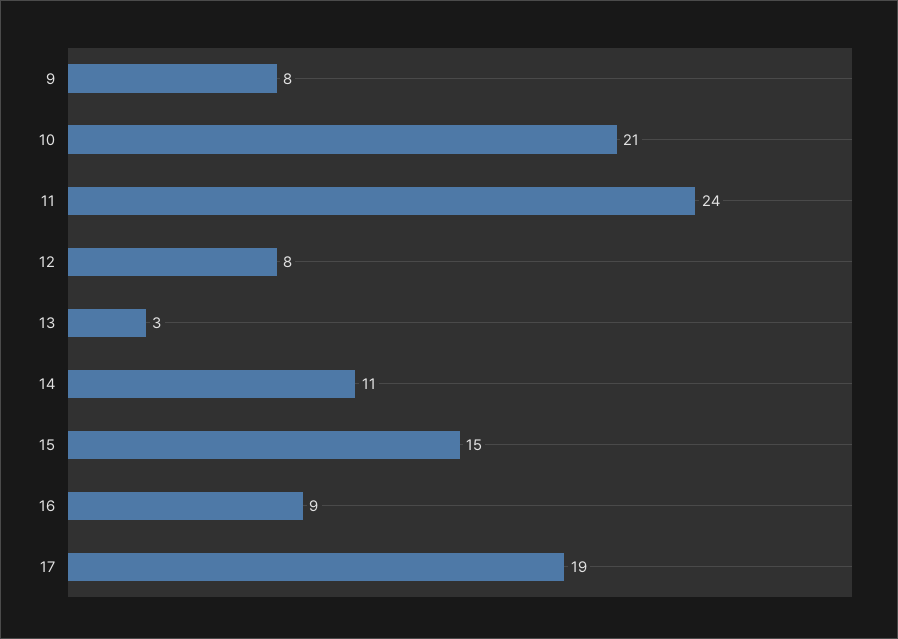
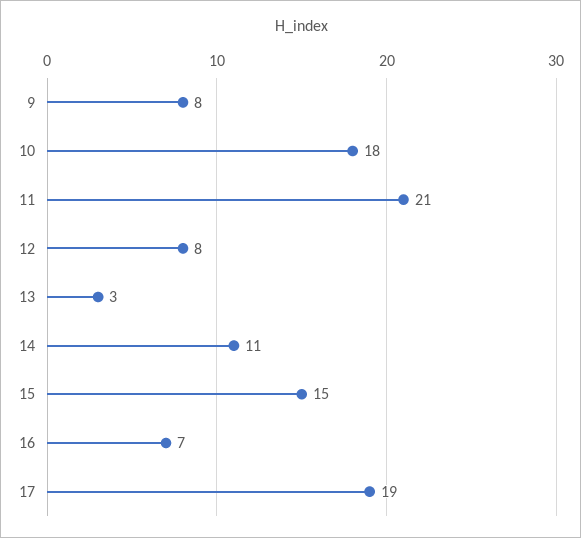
  {
    "9": 8,
-   "10": 21,
+   "10": 18,
-   "11": 24,
+   "11": 21,
    "12": 8,
    "13": 3,
    "14": 11,
    "15": 15,
-   "16": 9,
+   "16": 7,
    "17": 19
  }

